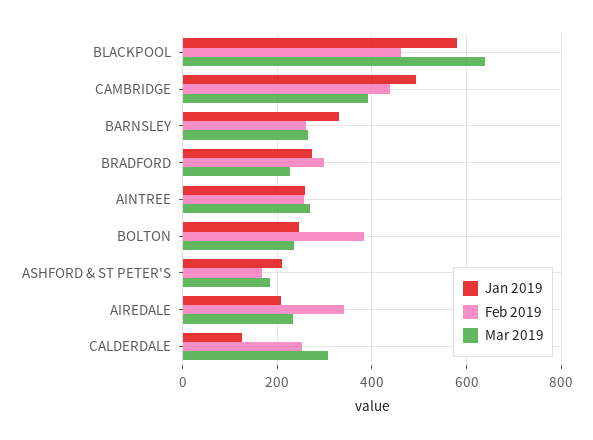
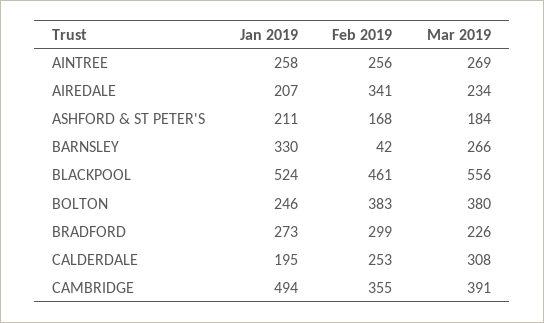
  {
    "Jan 2019": {
-     "BLACKPOOL": 580,
+     "BLACKPOOL": 524,
      "CAMBRIDGE": 494,
      "BARNSLEY": 330,
      "BRADFORD": 273,
      "AINTREE": 258,
      "BOLTON": 246,
      "ASHFORD & ST PETER'S": 211,
      "AIREDALE": 207,
-     "CALDERDALE": 120
+     "CALDERDALE": 195
    },
    "Feb 2019": {
      "BLACKPOOL": 461,
-     "CAMBRIDGE": 440,
+     "CAMBRIDGE": 355,
-     "BARNSLEY": 260,
+     "BARNSLEY": 42,
      "BRADFORD": 299,
      "AINTREE": 256,
      "BOLTON": 383,
      "ASHFORD & ST PETER'S": 168,
      "AIREDALE": 341,
      "CALDERDALE": 253
    },
    "Mar 2019": {
-     "BLACKPOOL": 640,
+     "BLACKPOOL": 556,
      "CAMBRIDGE": 391,
      "BARNSLEY": 266,
      "BRADFORD": 226,
      "AINTREE": 269,
-     "BOLTON": 240,
+     "BOLTON": 380,
      "ASHFORD & ST PETER'S": 184,
      "AIREDALE": 234,
      "CALDERDALE": 308
    }
  }

